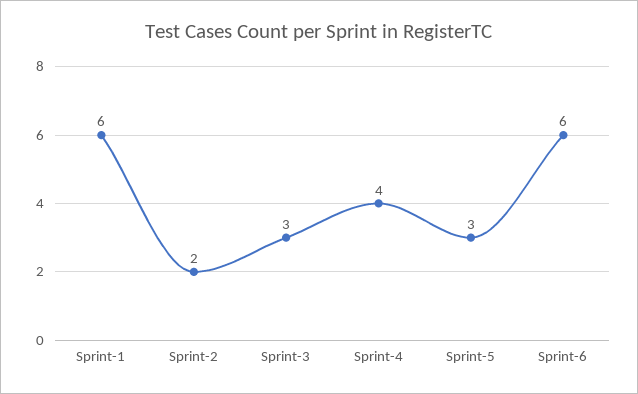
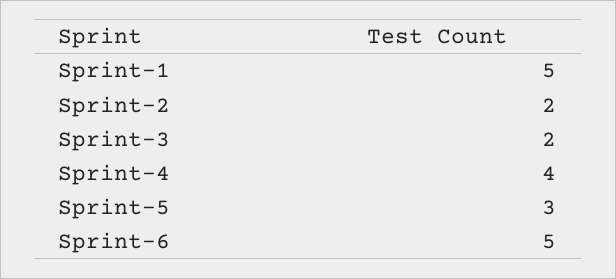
  {
-   "Sprint-1": 6,
+   "Sprint-1": 5,
    "Sprint-2": 2,
-   "Sprint-3": 3,
+   "Sprint-3": 2,
    "Sprint-4": 4,
    "Sprint-5": 3,
-   "Sprint-6": 6
+   "Sprint-6": 5
  }

